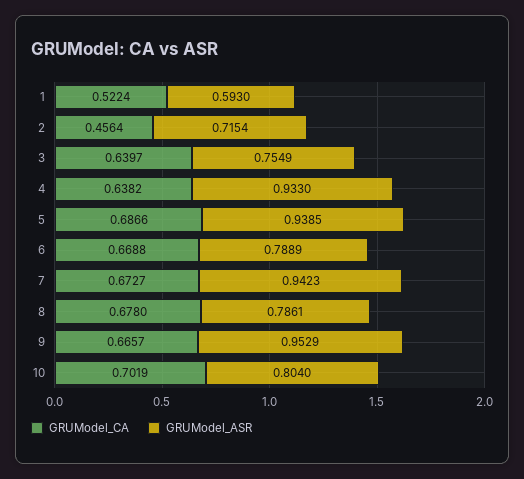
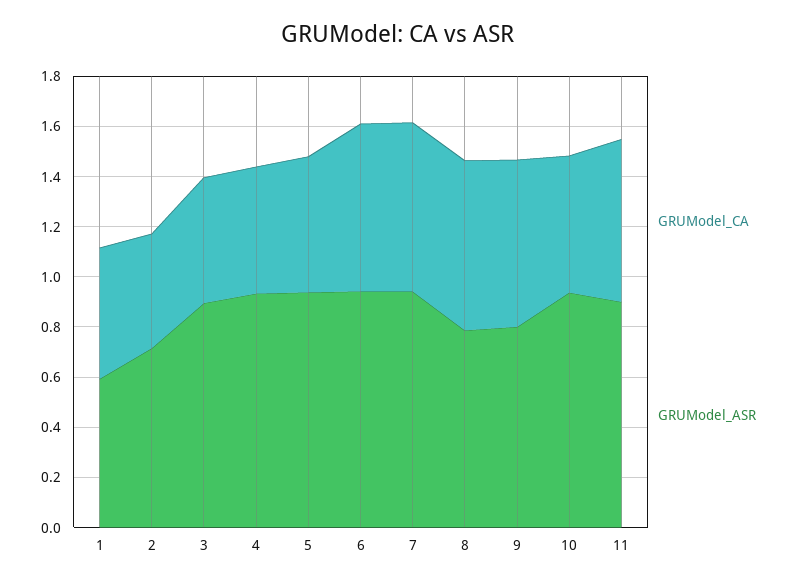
  {
    "GRUModel_CA": {
      "1": 0.5224,
      "2": 0.4564,
-     "3": 0.6397,
+     "3": 0.5,
-     "4": 0.6382,
+     "4": 0.5,
-     "5": 0.6866,
+     "5": 0.55,
      "6": 0.6688,
      "7": 0.6727,
      "8": 0.678,
      "9": 0.6657,
-     "10": 0.7019
+     "10": 0.55,
+     "11": 0.65
    },
    "GRUModel_ASR": {
      "1": 0.593,
      "2": 0.7154,
-     "3": 0.7549,
+     "3": 0.9,
      "4": 0.933,
      "5": 0.9385,
-     "6": 0.7889,
+     "6": 0.95,
      "7": 0.9423,
      "8": 0.7861,
-     "9": 0.9529,
+     "9": 0.8,
-     "10": 0.804
+     "10": 0.95,
+     "11": 0.9
    }
  }

